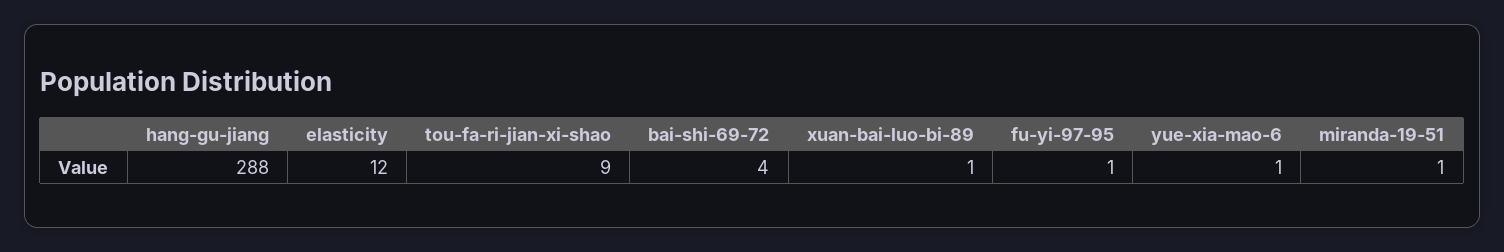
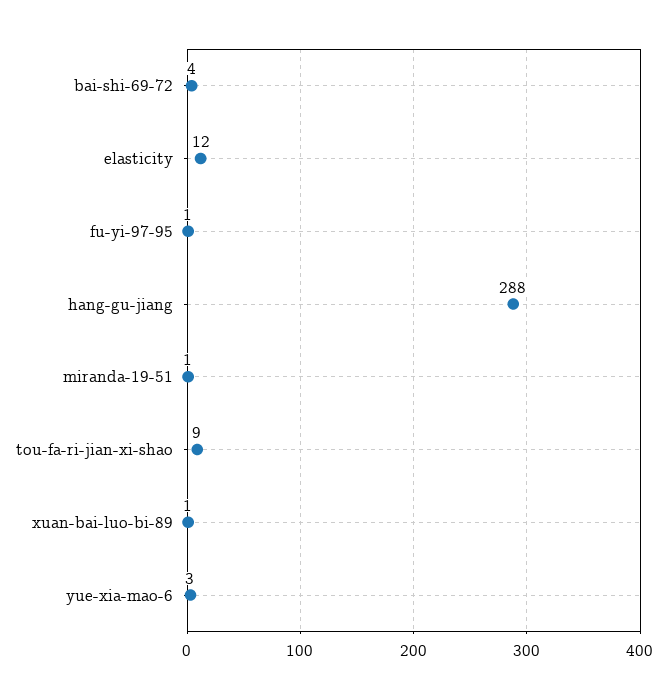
  {
    "hang-gu-jiang": 288,
    "elasticity": 12,
    "tou-fa-ri-jian-xi-shao": 9,
    "bai-shi-69-72": 4,
    "xuan-bai-luo-bi-89": 1,
    "fu-yi-97-95": 1,
-   "yue-xia-mao-6": 1,
+   "yue-xia-mao-6": 3,
    "miranda-19-51": 1
  }

